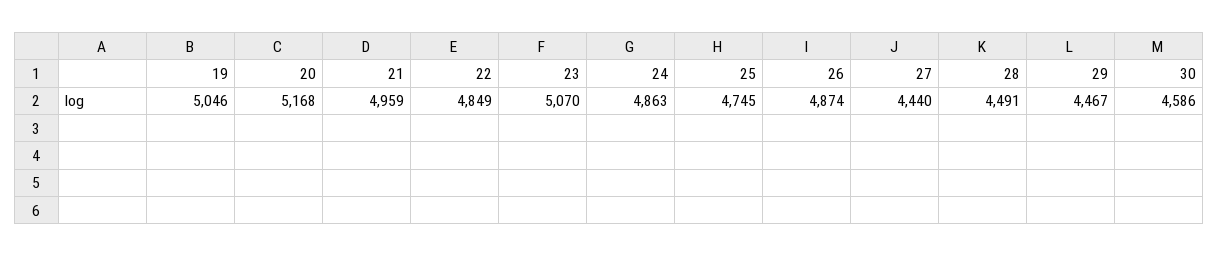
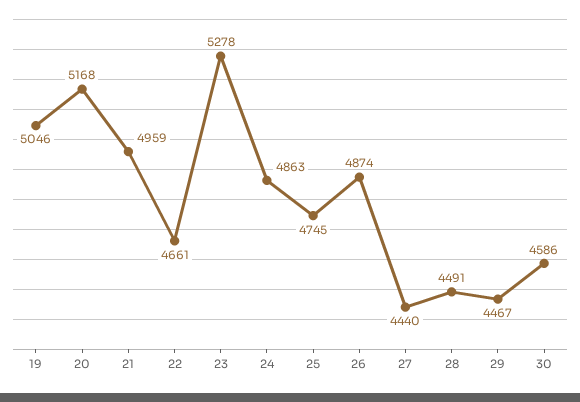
  {
    "19": 5046,
    "20": 5168,
    "21": 4959,
-   "22": 4849,
+   "22": 4661,
-   "23": 5070,
+   "23": 5278,
    "24": 4863,
    "25": 4745,
    "26": 4874,
    "27": 4440,
    "28": 4491,
    "29": 4467,
    "30": 4586
  }

